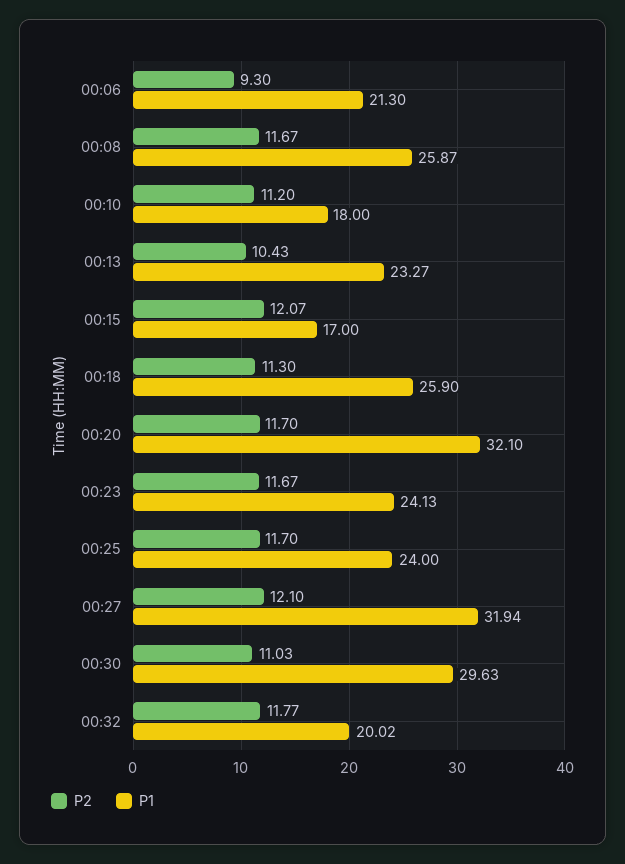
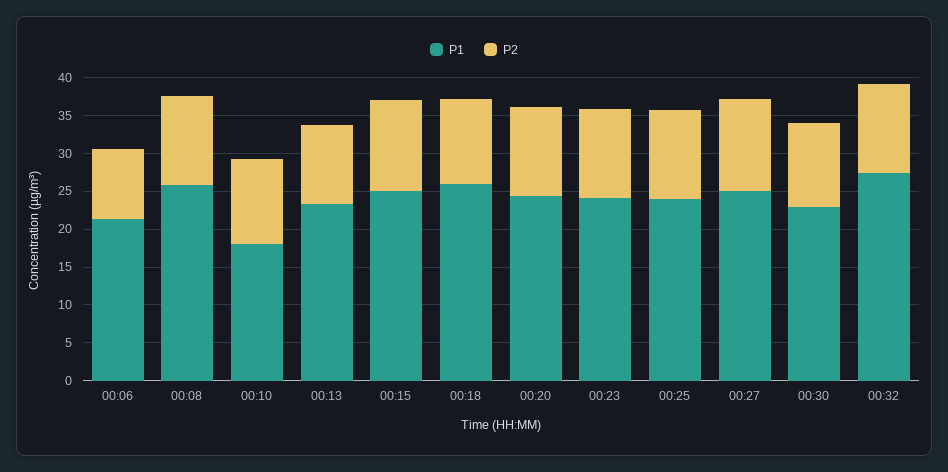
  {
    "P2": {
      "00:06": 9.3,
      "00:08": 11.67,
      "00:10": 11.2,
      "00:13": 10.43,
      "00:15": 12.07,
      "00:18": 11.3,
      "00:20": 11.7,
      "00:23": 11.67,
      "00:25": 11.7,
      "00:27": 12.1,
      "00:30": 11.03,
      "00:32": 11.77
    },
    "P1": {
      "00:06": 21.3,
      "00:08": 25.87,
      "00:10": 18,
      "00:13": 23.27,
-     "00:15": 17,
+     "00:15": 25,
      "00:18": 25.9,
-     "00:20": 32.1,
+     "00:20": 25,
      "00:23": 24.13,
      "00:25": 24,
-     "00:27": 31.94,
+     "00:27": 25,
-     "00:30": 29.63,
+     "00:30": 22.5,
-     "00:32": 20.02
+     "00:32": 27.5
    }
  }

